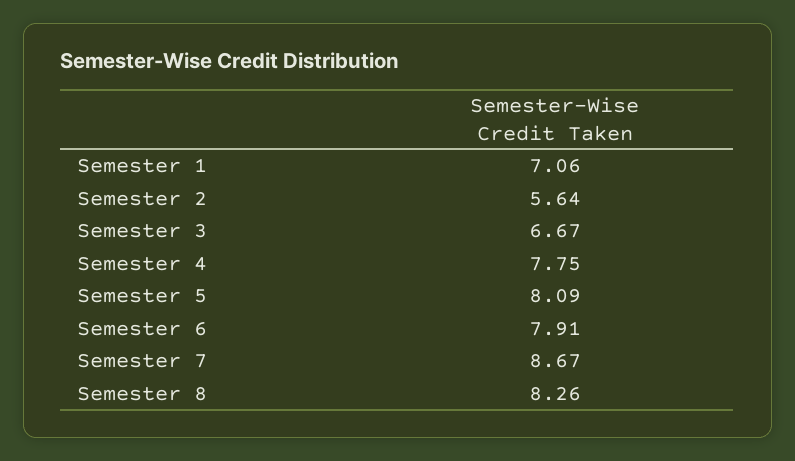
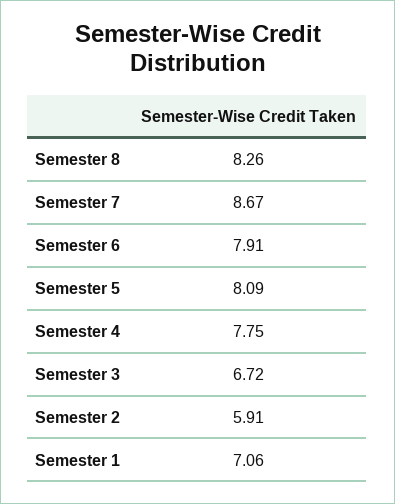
  {
    "Semester 1": 7.06,
-   "Semester 2": 5.64,
+   "Semester 2": 5.91,
-   "Semester 3": 6.67,
+   "Semester 3": 6.72,
    "Semester 4": 7.75,
    "Semester 5": 8.09,
    "Semester 6": 7.91,
    "Semester 7": 8.67,
    "Semester 8": 8.26
  }

